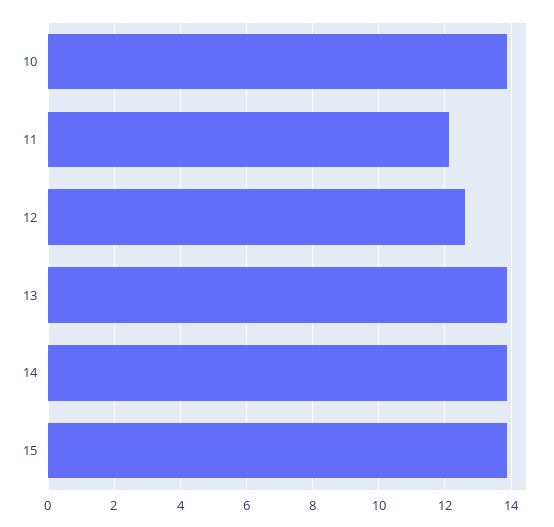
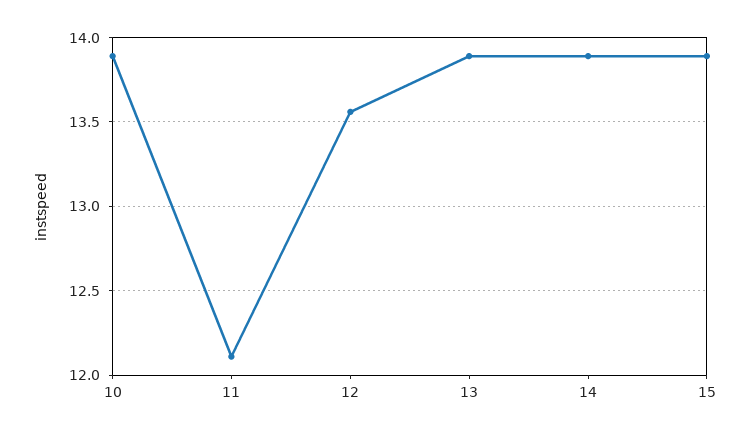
  {
    "10": 13.9,
    "11": 12.1,
-   "12": 12.6,
+   "12": 13.55,
    "13": 13.9,
    "14": 13.9,
    "15": 13.9
  }

